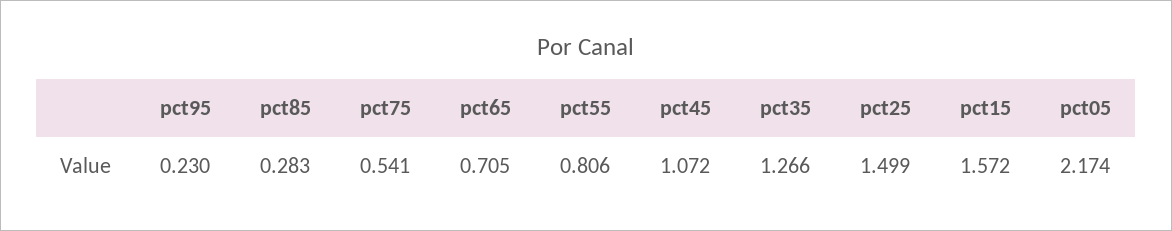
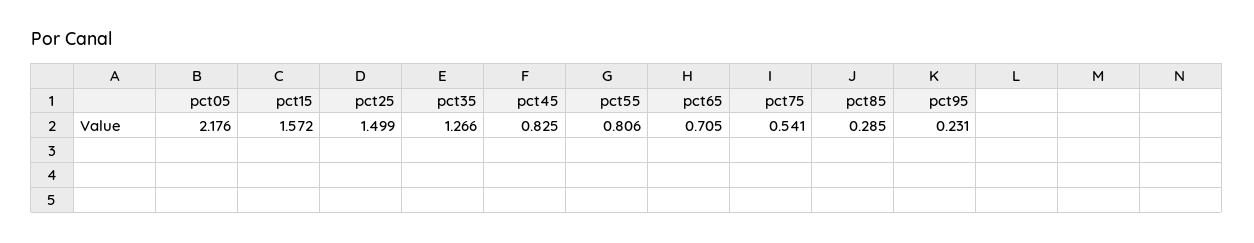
  {
-   "pct95": 0.23,
+   "pct95": 0.231,
-   "pct85": 0.283,
+   "pct85": 0.285,
    "pct75": 0.541,
    "pct65": 0.705,
    "pct55": 0.806,
-   "pct45": 1.072,
+   "pct45": 0.825,
    "pct35": 1.266,
    "pct25": 1.499,
    "pct15": 1.572,
-   "pct05": 2.174
+   "pct05": 2.176
  }

